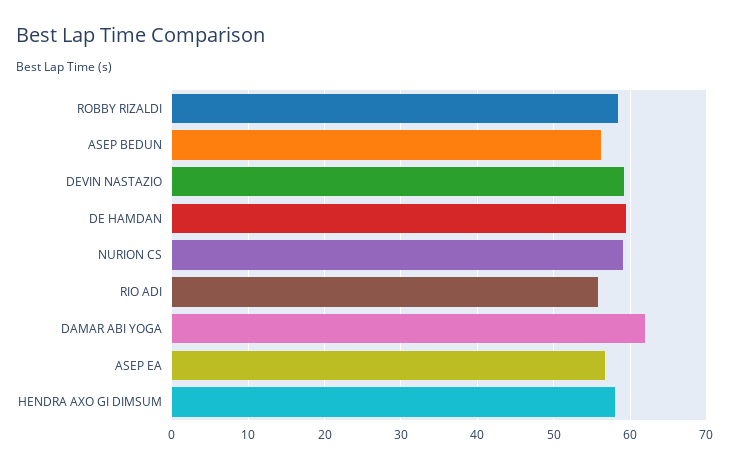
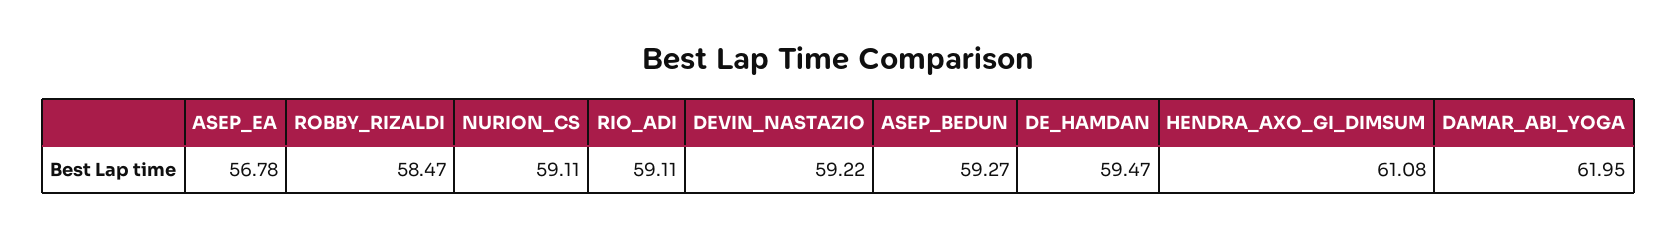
  {
    "ROBBY RIZALDI": 58.47,
-   "ASEP BEDUN": 56,
+   "ASEP BEDUN": 59.27,
    "DEVIN NASTAZIO": 59.22,
    "DE HAMDAN": 59.47,
    "NURION CS": 59.11,
-   "RIO ADI": 56,
+   "RIO ADI": 59.11,
    "DAMAR ABI YOGA": 61.95,
    "ASEP EA": 56.78,
-   "HENDRA AXO GI DIMSUM": 58
+   "HENDRA AXO GI DIMSUM": 61.08
  }

